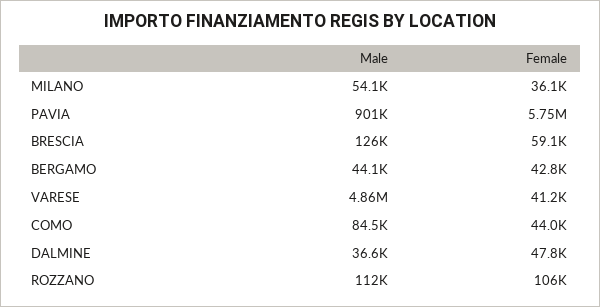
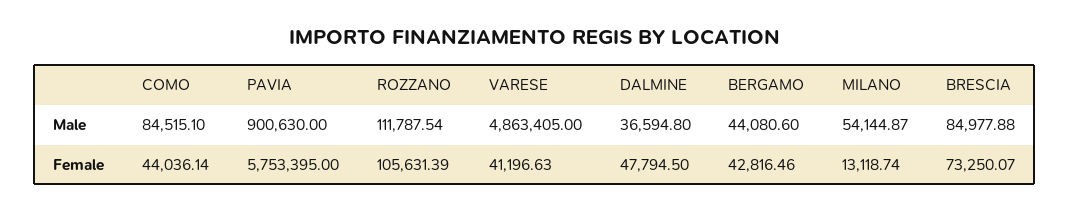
  {
    "Male": {
      "MILANO": 54144.87,
      "PAVIA": 900630,
-     "BRESCIA": 126000,
+     "BRESCIA": 84977.88,
      "BERGAMO": 44080.6,
      "VARESE": 4863405,
      "COMO": 84515.1,
      "DALMINE": 36594.8,
      "ROZZANO": 111787.54
    },
    "Female": {
-     "MILANO": 36100,
+     "MILANO": 13118.74,
      "PAVIA": 5753395,
-     "BRESCIA": 59100,
+     "BRESCIA": 73250.07,
      "BERGAMO": 42816.46,
      "VARESE": 41196.63,
      "COMO": 44036.14,
      "DALMINE": 47794.5,
      "ROZZANO": 105631.39
    }
  }

